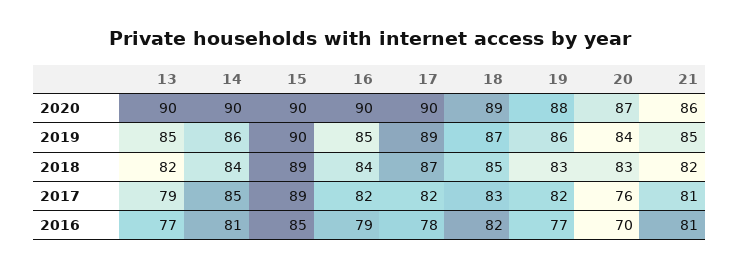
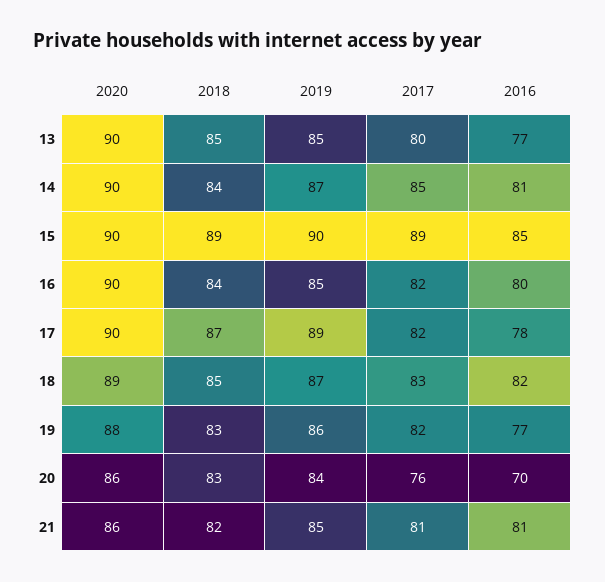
  {
    "13": {
      "2020": 90,
      "2019": 85,
-     "2018": 82,
+     "2018": 85,
-     "2017": 79,
+     "2017": 80,
      "2016": 77
    },
    "14": {
      "2020": 90,
-     "2019": 86,
+     "2019": 87,
      "2018": 84,
      "2017": 85,
      "2016": 81
    },
    "15": {
      "2020": 90,
      "2019": 90,
      "2018": 89,
      "2017": 89,
      "2016": 85
    },
    "16": {
      "2020": 90,
      "2019": 85,
      "2018": 84,
      "2017": 82,
-     "2016": 79
+     "2016": 80
    },
    "17": {
      "2020": 90,
      "2019": 89,
      "2018": 87,
      "2017": 82,
      "2016": 78
    },
    "18": {
      "2020": 89,
      "2019": 87,
      "2018": 85,
      "2017": 83,
      "2016": 82
    },
    "19": {
      "2020": 88,
      "2019": 86,
      "2018": 83,
      "2017": 82,
      "2016": 77
    },
    "20": {
-     "2020": 87,
+     "2020": 86,
      "2019": 84,
      "2018": 83,
      "2017": 76,
      "2016": 70
    },
    "21": {
      "2020": 86,
      "2019": 85,
      "2018": 82,
      "2017": 81,
      "2016": 81
    }
  }

